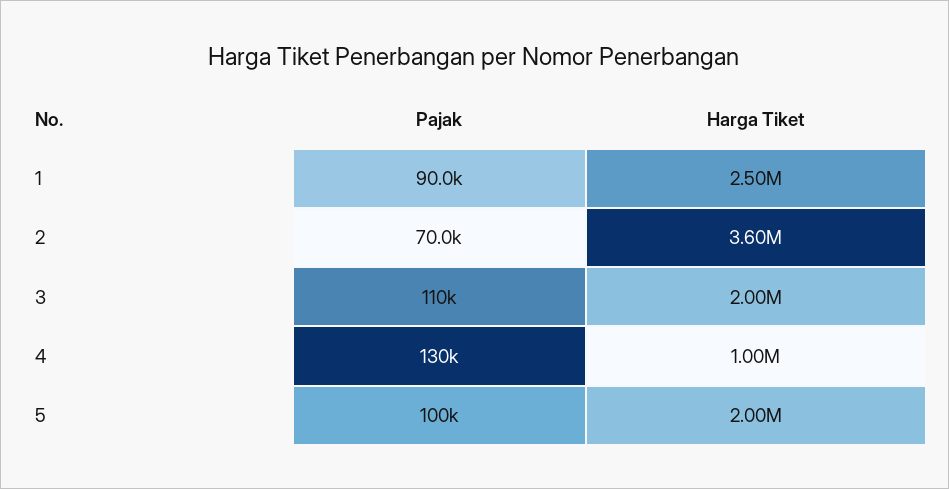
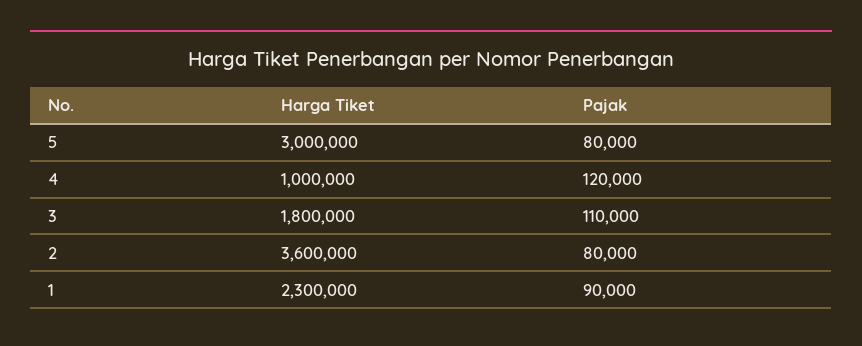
  {
    "Pajak": {
      "1": 90000,
-     "2": 70000,
+     "2": 80000,
      "3": 110000,
-     "4": 130000,
+     "4": 120000,
-     "5": 100000
+     "5": 80000
    },
    "Harga Tiket": {
-     "1": 2500000,
+     "1": 2300000,
      "2": 3600000,
-     "3": 2000000,
+     "3": 1800000,
      "4": 1000000,
-     "5": 2000000
+     "5": 3000000
    }
  }

